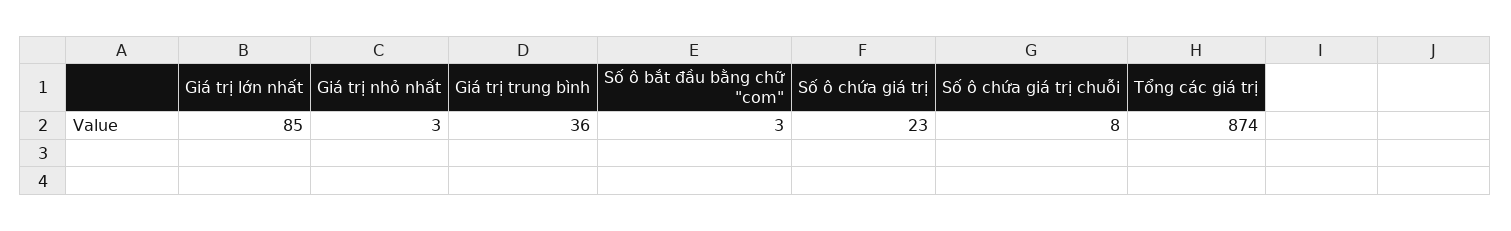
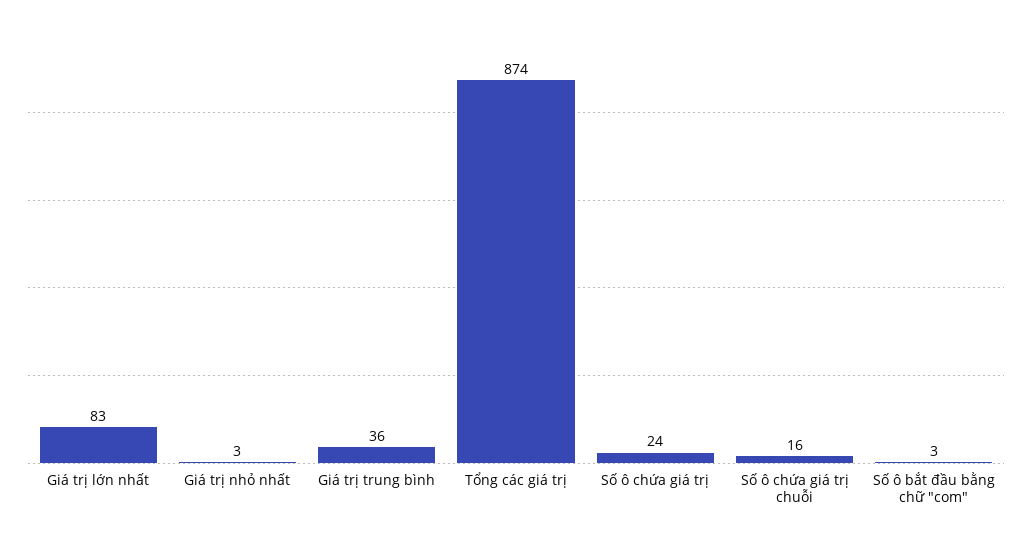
  {
-   "Giá trị lớn nhất": 85,
+   "Giá trị lớn nhất": 83,
    "Giá trị nhỏ nhất": 3,
    "Giá trị trung bình": 36,
    "Số ô bắt đầu bằng chữ \"com\"": 3,
-   "Số ô chứa giá trị": 23,
+   "Số ô chứa giá trị": 24,
-   "Số ô chứa giá trị chuỗi": 8,
+   "Số ô chứa giá trị chuỗi": 16,
    "Tổng các giá trị": 874
  }

